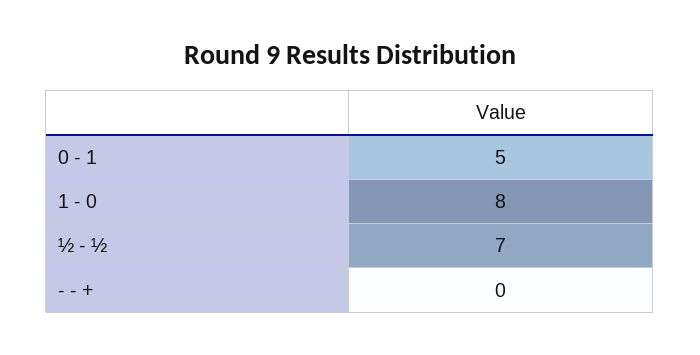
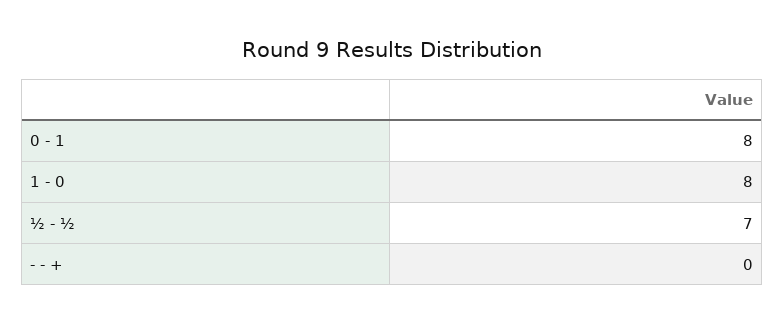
  {
-   "0 - 1": 5,
+   "0 - 1": 8,
    "1 - 0": 8,
    "½ - ½": 7,
    "- - +": 0
  }

